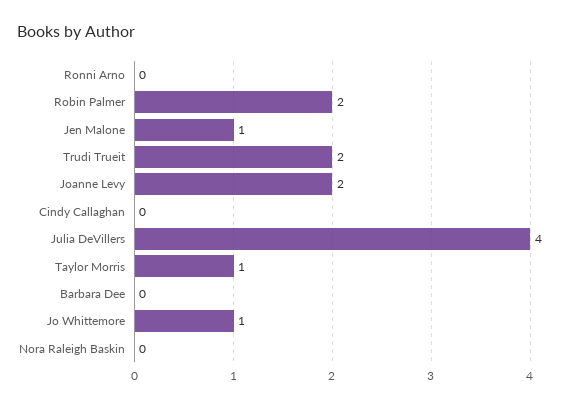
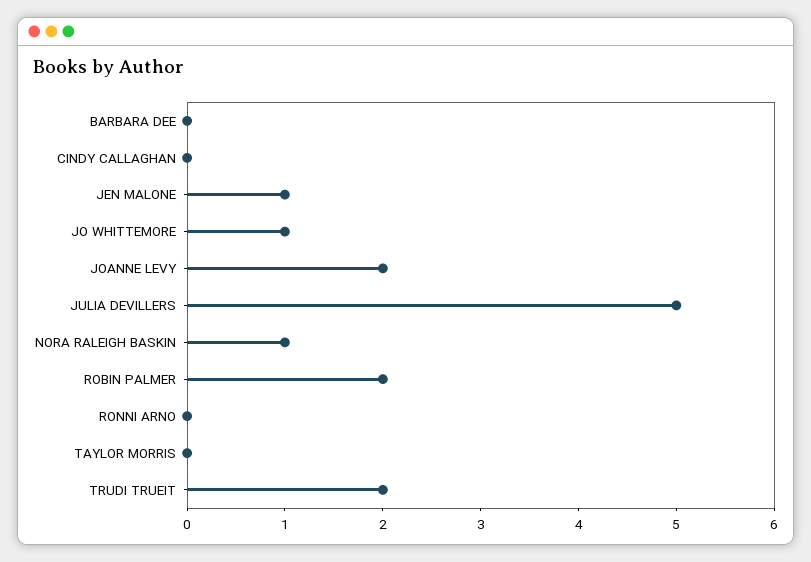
  {
    "Ronni Arno": 0,
    "Robin Palmer": 2,
    "Jen Malone": 1,
    "Trudi Trueit": 2,
    "Joanne Levy": 2,
    "Cindy Callaghan": 0,
-   "Julia DeVillers": 4,
+   "Julia DeVillers": 5,
-   "Taylor Morris": 1,
+   "Taylor Morris": 0,
    "Barbara Dee": 0,
    "Jo Whittemore": 1,
-   "Nora Raleigh Baskin": 0
+   "Nora Raleigh Baskin": 1
  }

